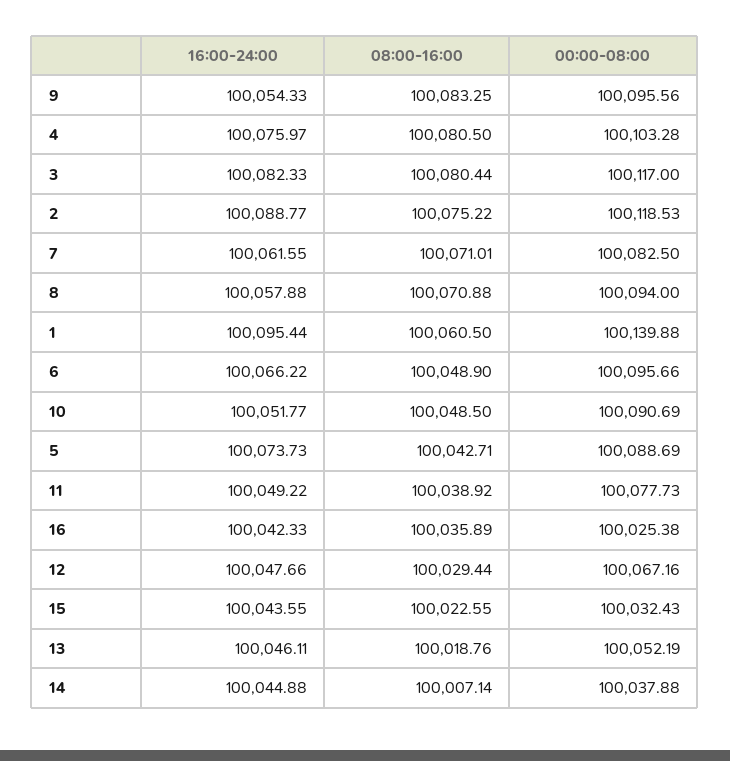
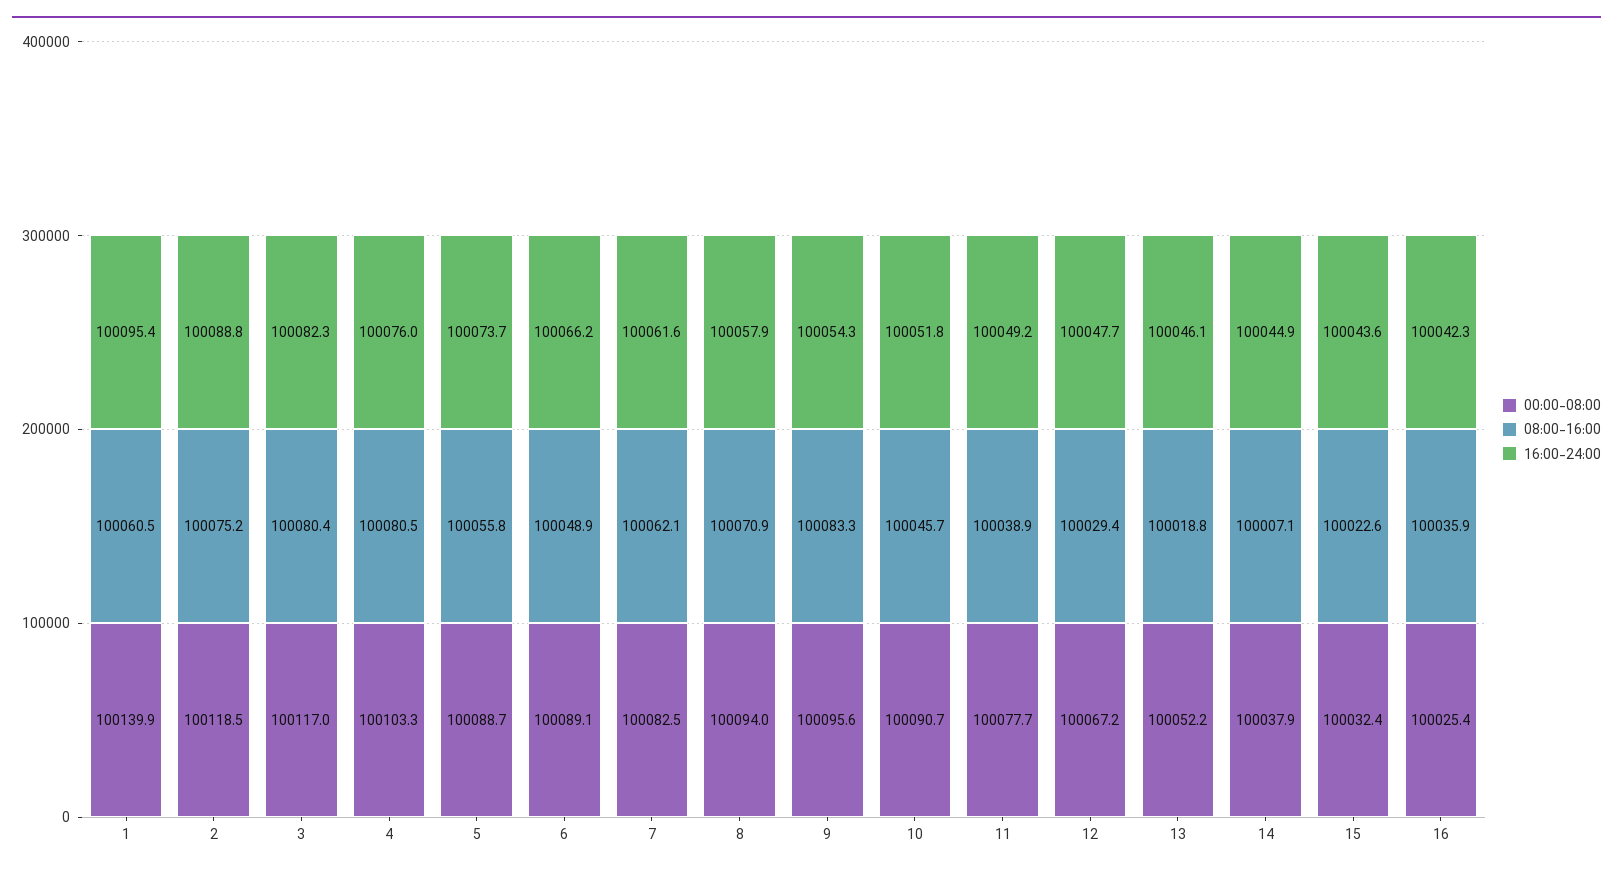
  {
    "16:00-24:00": {
      "9": 100054.33,
      "4": 100075.97,
      "3": 100082.33,
      "2": 100088.77,
      "7": 100061.55,
      "8": 100057.88,
      "1": 100095.44,
      "6": 100066.22,
      "10": 100051.77,
      "5": 100073.73,
      "11": 100049.22,
      "16": 100042.33,
      "12": 100047.66,
      "15": 100043.55,
      "13": 100046.11,
      "14": 100044.88
    },
    "08:00-16:00": {
      "9": 100083.25,
      "4": 100080.5,
      "3": 100080.44,
      "2": 100075.22,
-     "7": 100071.01,
+     "7": 100062.1,
      "8": 100070.88,
      "1": 100060.5,
      "6": 100048.9,
-     "10": 100048.5,
+     "10": 100045.7,
-     "5": 100042.71,
+     "5": 100055.8,
      "11": 100038.92,
      "16": 100035.89,
      "12": 100029.44,
      "15": 100022.55,
      "13": 100018.76,
      "14": 100007.14
    },
    "00:00-08:00": {
      "9": 100095.56,
      "4": 100103.28,
      "3": 100117,
      "2": 100118.53,
      "7": 100082.5,
      "8": 100094,
      "1": 100139.88,
-     "6": 100095.66,
+     "6": 100089.1,
      "10": 100090.69,
      "5": 100088.69,
      "11": 100077.73,
      "16": 100025.38,
      "12": 100067.16,
      "15": 100032.43,
      "13": 100052.19,
      "14": 100037.88
    }
  }

